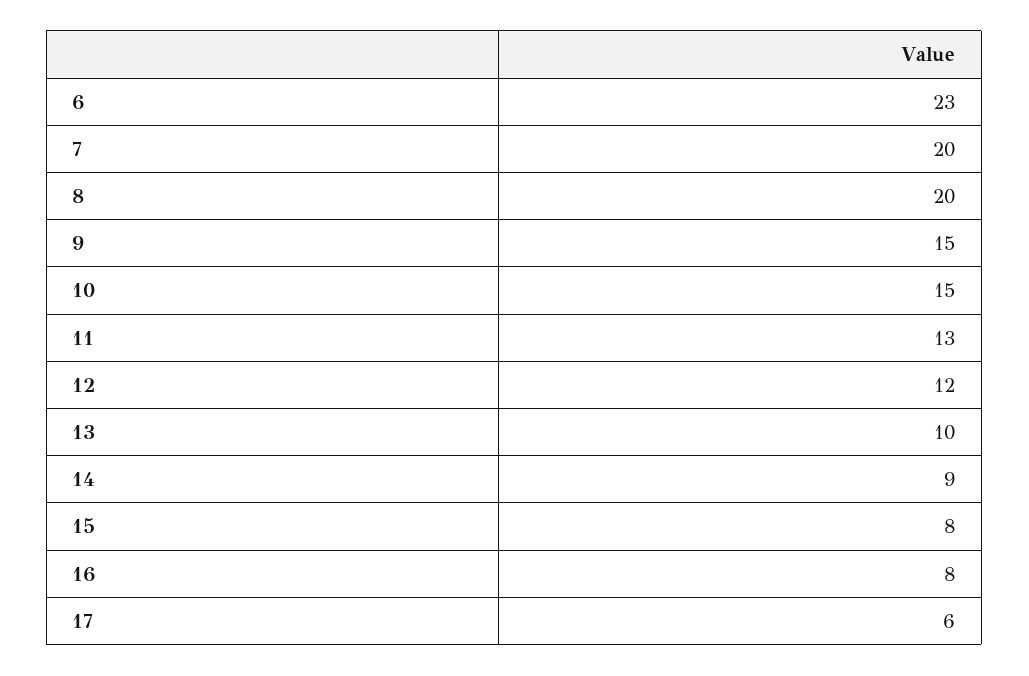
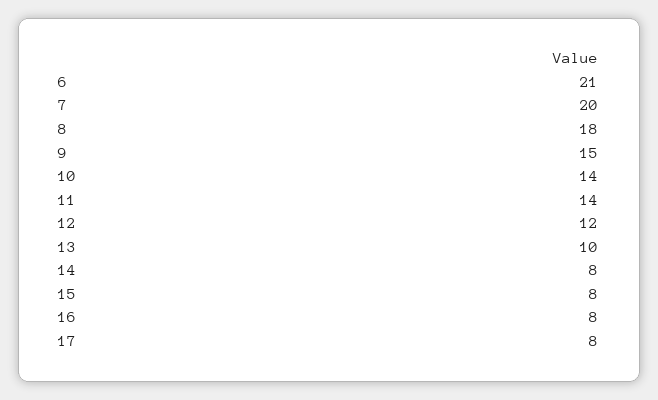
  {
-   "6": 23,
+   "6": 21,
    "7": 20,
-   "8": 20,
+   "8": 18,
    "9": 15,
-   "10": 15,
+   "10": 14,
-   "11": 13,
+   "11": 14,
    "12": 12,
    "13": 10,
-   "14": 9,
+   "14": 8,
    "15": 8,
    "16": 8,
-   "17": 6
+   "17": 8
  }

